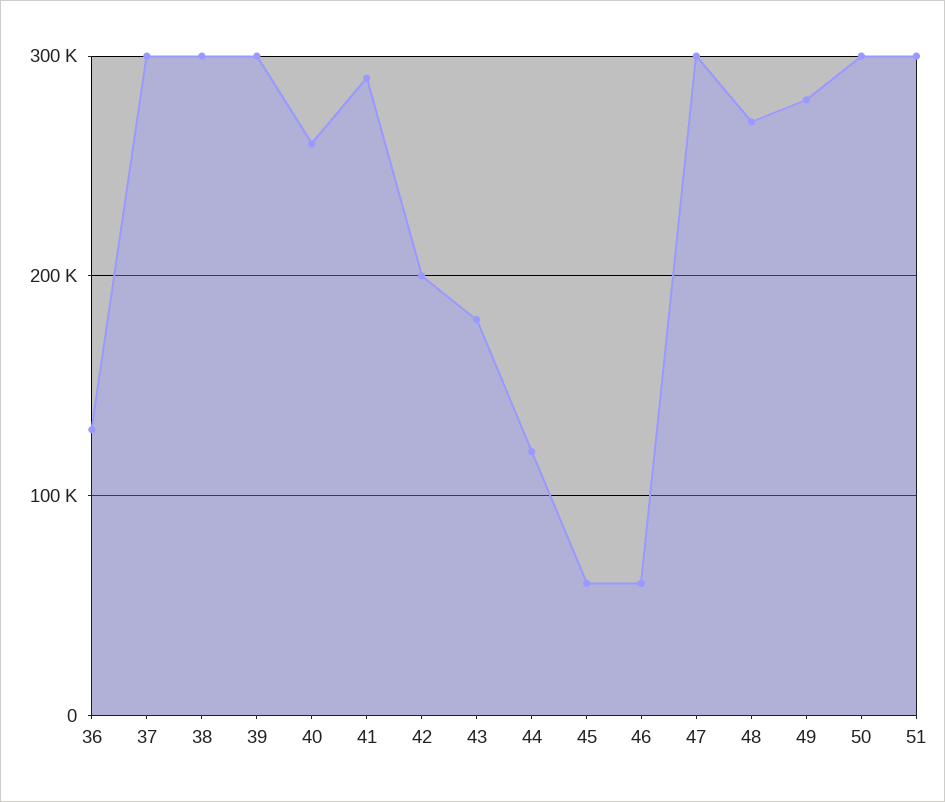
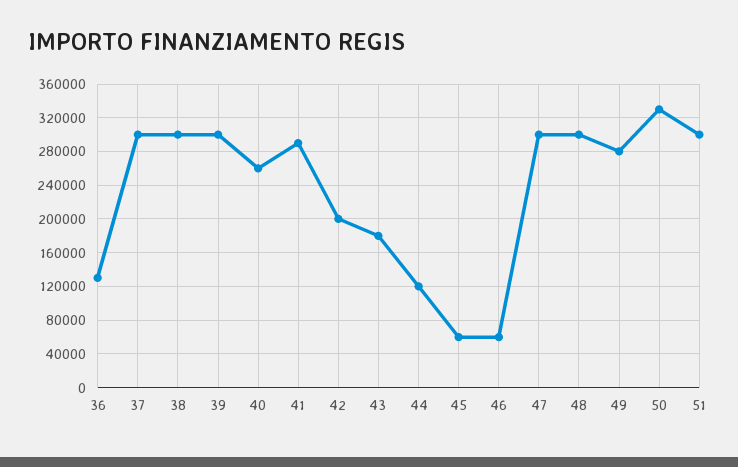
  {
    "36": 130000,
    "37": 300000,
    "38": 300000,
    "39": 300000,
    "40": 260000,
    "41": 290000,
    "42": 200000,
    "43": 180000,
    "44": 120000,
    "45": 60000,
    "46": 60000,
    "47": 300000,
-   "48": 270000,
+   "48": 300000,
    "49": 280000,
-   "50": 300000,
+   "50": 330000,
    "51": 300000
  }

